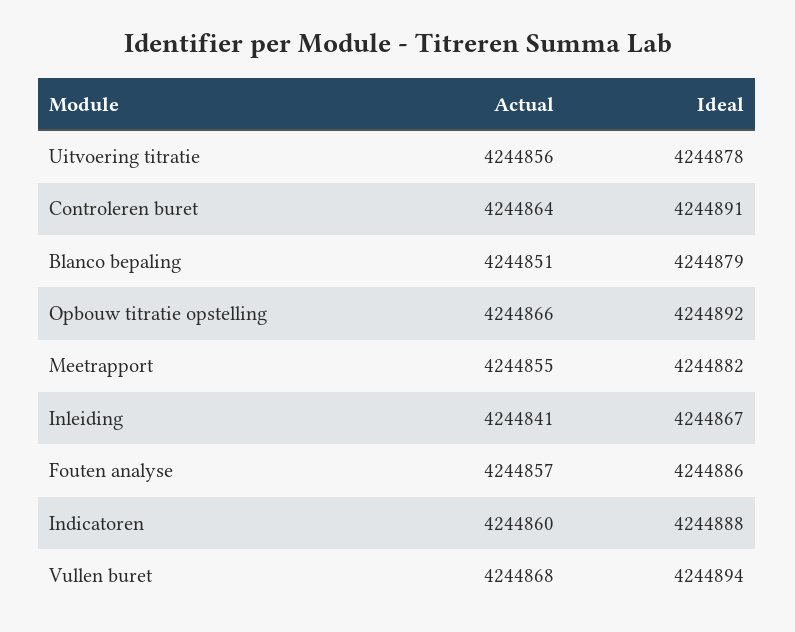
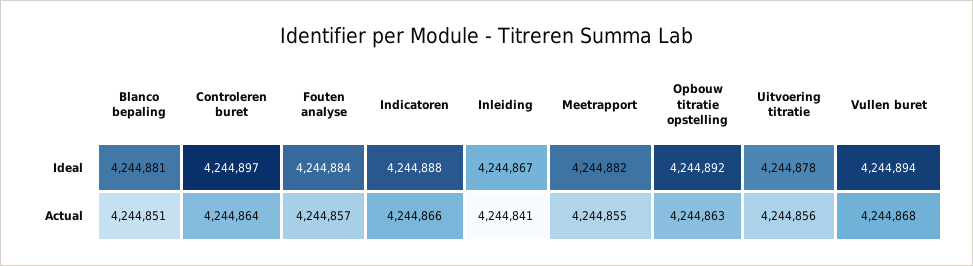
  {
    "Actual": {
      "Uitvoering titratie": 4244856,
      "Controleren buret": 4244864,
      "Blanco bepaling": 4244851,
-     "Opbouw titratie opstelling": 4244866,
+     "Opbouw titratie opstelling": 4244863,
      "Meetrapport": 4244855,
      "Inleiding": 4244841,
      "Fouten analyse": 4244857,
-     "Indicatoren": 4244860,
+     "Indicatoren": 4244866,
      "Vullen buret": 4244868
    },
    "Ideal": {
      "Uitvoering titratie": 4244878,
-     "Controleren buret": 4244891,
+     "Controleren buret": 4244897,
-     "Blanco bepaling": 4244879,
+     "Blanco bepaling": 4244881,
      "Opbouw titratie opstelling": 4244892,
      "Meetrapport": 4244882,
      "Inleiding": 4244867,
-     "Fouten analyse": 4244886,
+     "Fouten analyse": 4244884,
      "Indicatoren": 4244888,
      "Vullen buret": 4244894
    }
  }

